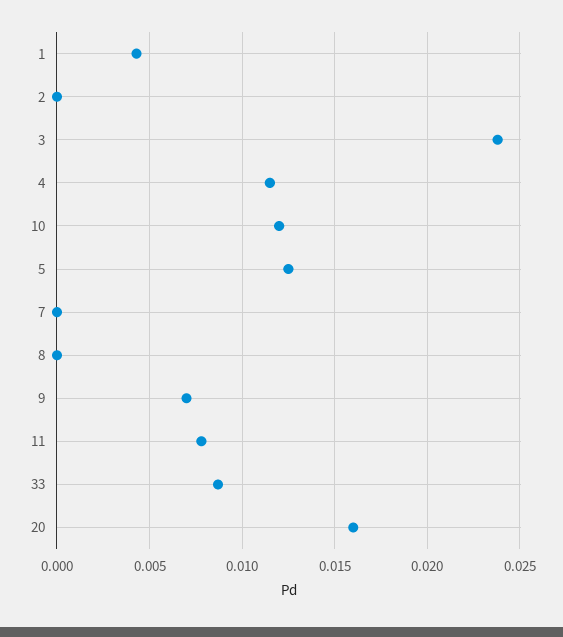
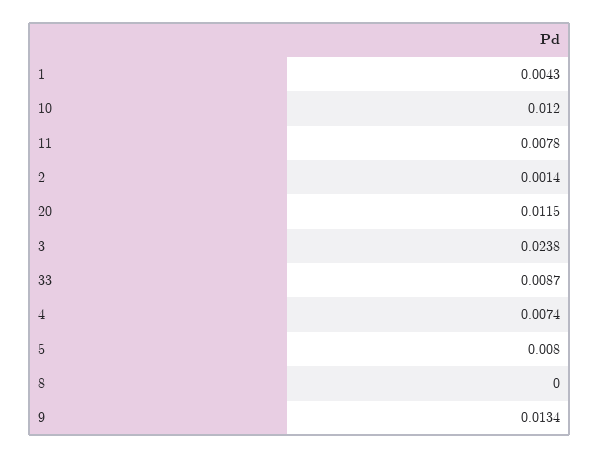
  {
    "1": 0.0043,
-   "2": 0,
+   "2": 0.0014,
    "3": 0.0238,
-   "4": 0.0115,
+   "4": 0.0074,
    "10": 0.012,
-   "5": 0.0125,
+   "5": 0.008,
-   "7": 0,
    "8": 0,
-   "9": 0.007,
+   "9": 0.0134,
    "11": 0.0078,
    "33": 0.0087,
-   "20": 0.016
+   "20": 0.0115
  }

